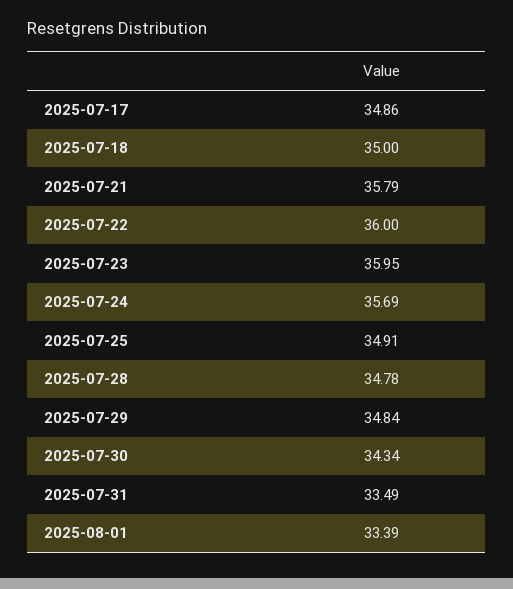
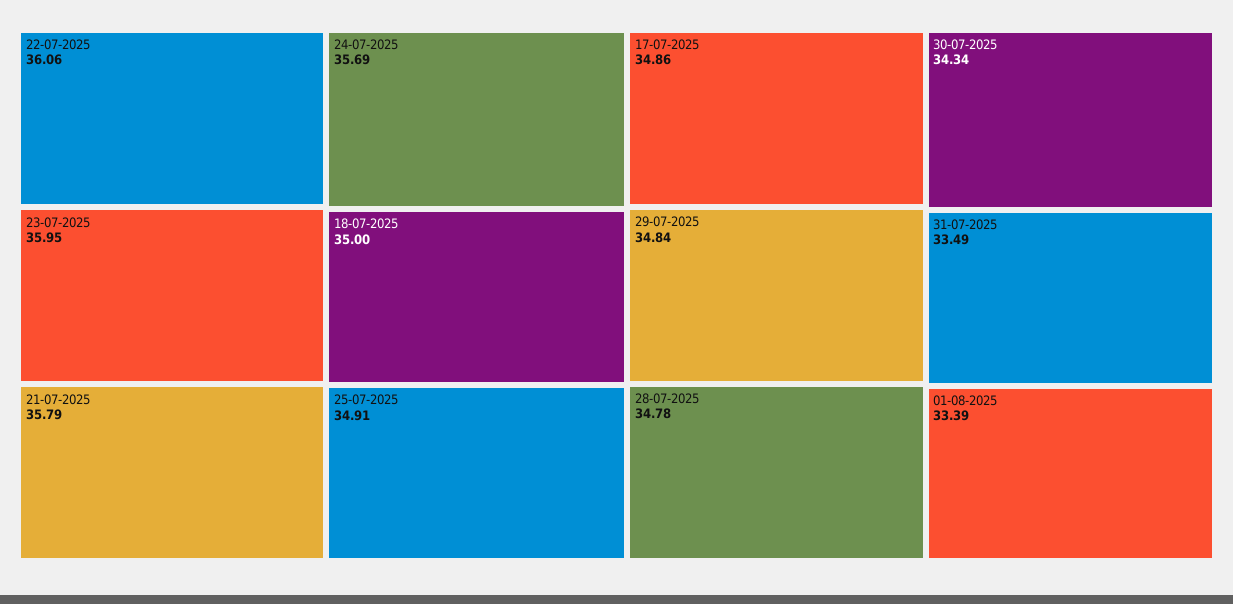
  {
    "2025-07-17": 34.86,
    "2025-07-18": 35,
    "2025-07-21": 35.79,
-   "2025-07-22": 36,
+   "2025-07-22": 36.06,
    "2025-07-23": 35.95,
    "2025-07-24": 35.69,
    "2025-07-25": 34.91,
    "2025-07-28": 34.78,
    "2025-07-29": 34.84,
    "2025-07-30": 34.34,
    "2025-07-31": 33.49,
    "2025-08-01": 33.39
  }

